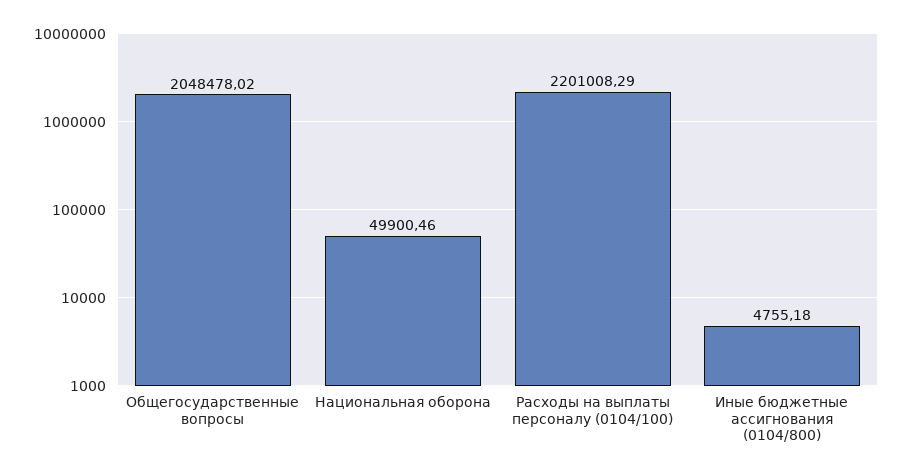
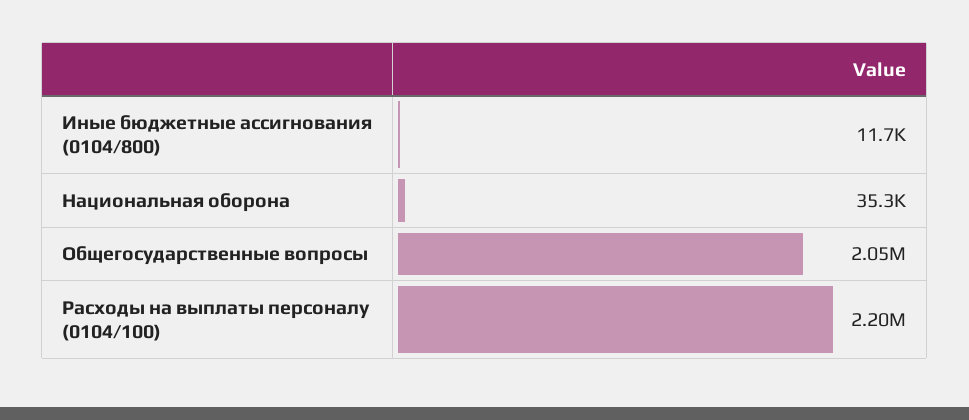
  {
    "Общегосударственные вопросы": 2048478.02,
-   "Национальная оборона": 49900.46,
+   "Национальная оборона": 35300,
    "Расходы на выплаты персоналу (0104/100)": 2201008.29,
-   "Иные бюджетные ассигнования (0104/800)": 4755.18
+   "Иные бюджетные ассигнования (0104/800)": 11700
  }

